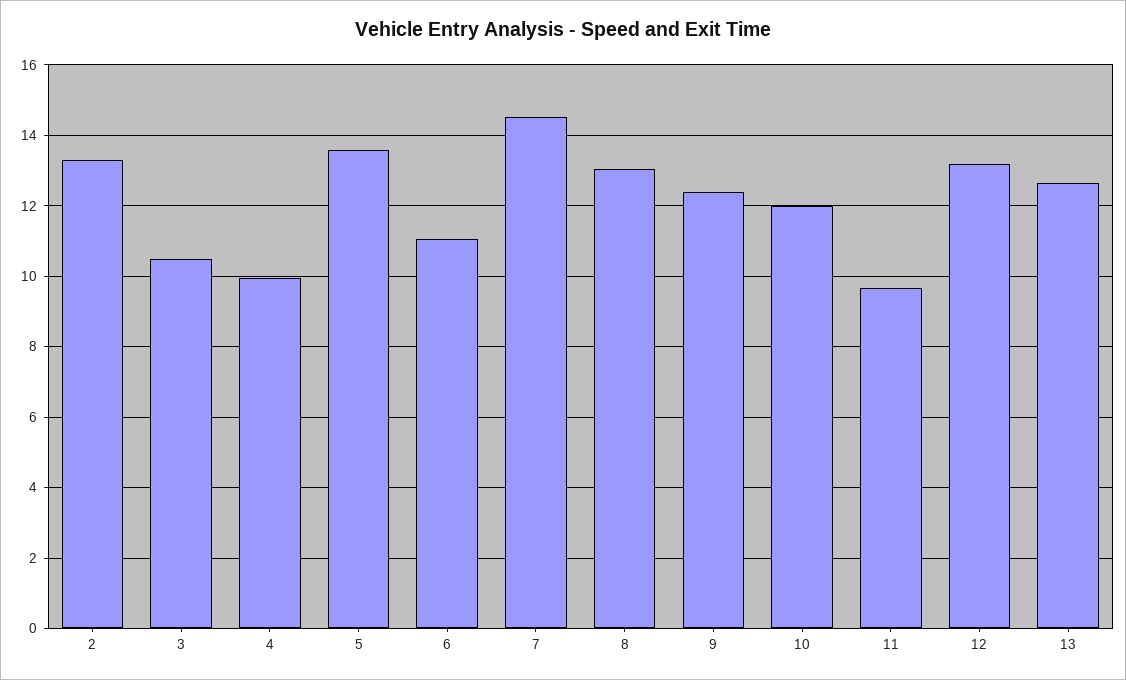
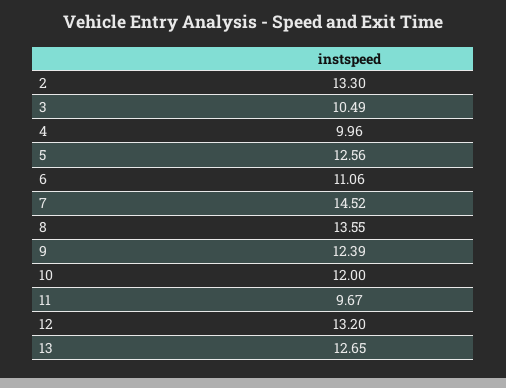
  {
    "2": 13.3,
    "3": 10.49,
    "4": 9.96,
-   "5": 13.6,
+   "5": 12.56,
    "6": 11.06,
    "7": 14.52,
-   "8": 13,
+   "8": 13.55,
    "9": 12.39,
    "10": 12,
    "11": 9.67,
    "12": 13.2,
    "13": 12.65
  }

